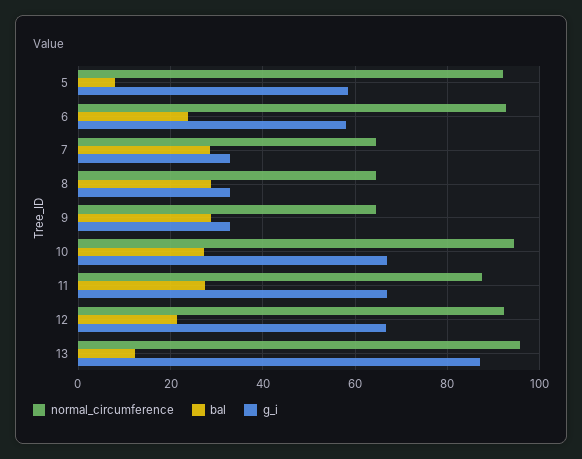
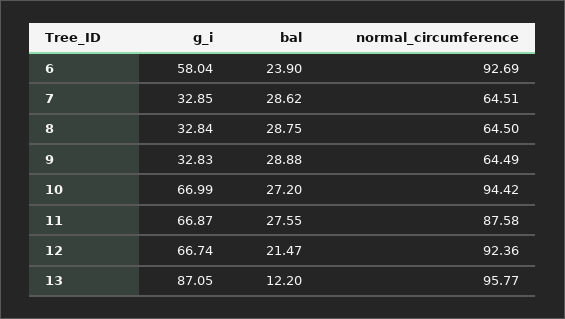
  {
    "normal_circumference": {
-     "5": 92,
      "6": 92.69,
      "7": 64.51,
      "8": 64.5,
      "9": 64.49,
      "10": 94.42,
      "11": 87.58,
      "12": 92.36,
      "13": 95.77
    },
    "bal": {
-     "5": 8,
      "6": 23.9,
      "7": 28.62,
      "8": 28.75,
      "9": 28.88,
      "10": 27.2,
      "11": 27.55,
      "12": 21.47,
      "13": 12.2
    },
    "g_i": {
-     "5": 58,
      "6": 58.04,
      "7": 32.85,
      "8": 32.84,
      "9": 32.83,
      "10": 66.99,
      "11": 66.87,
      "12": 66.74,
      "13": 87.05
    }
  }

